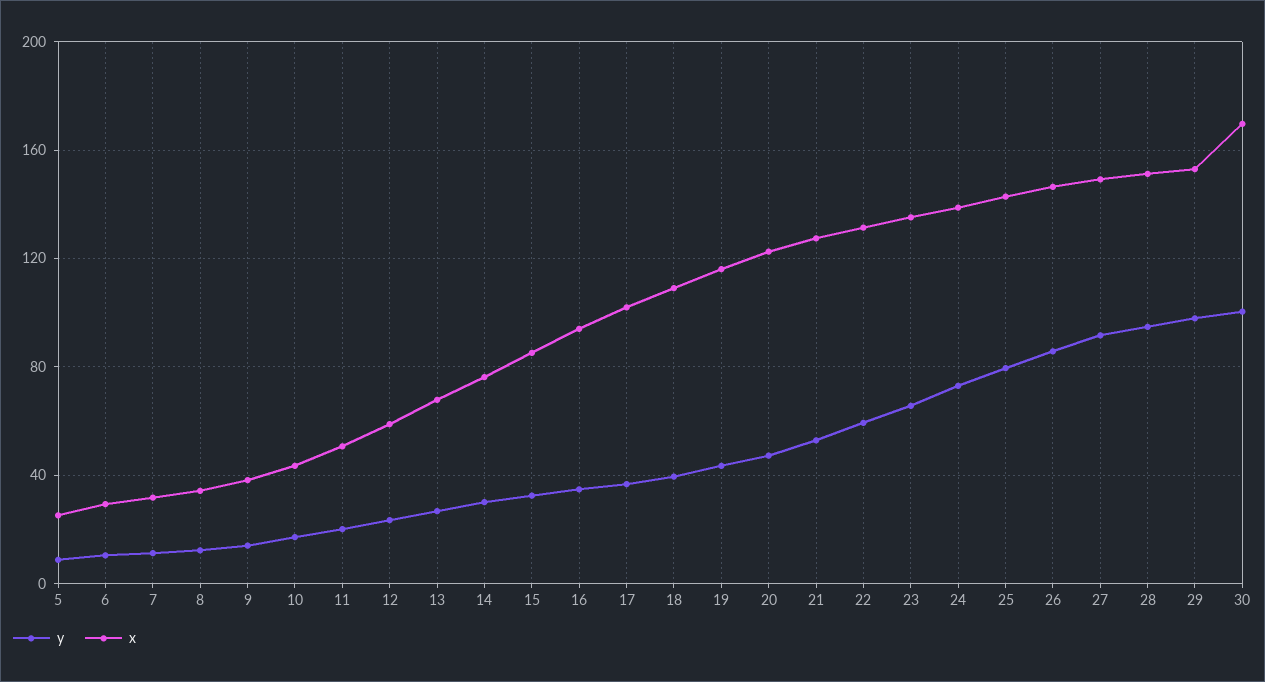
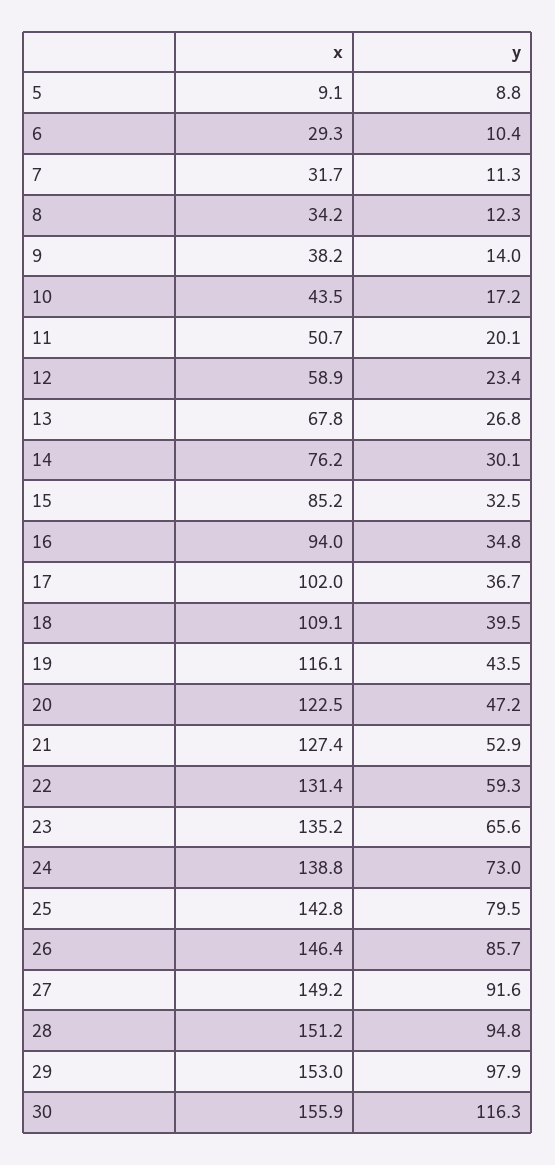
  {
    "y": {
      "5": 8.8,
      "6": 10.4,
      "7": 11.3,
      "8": 12.3,
      "9": 14,
      "10": 17.2,
      "11": 20.1,
      "12": 23.4,
      "13": 26.8,
      "14": 30.1,
      "15": 32.5,
      "16": 34.8,
      "17": 36.7,
      "18": 39.5,
      "19": 43.5,
      "20": 47.2,
      "21": 52.9,
      "22": 59.3,
      "23": 65.6,
      "24": 73,
      "25": 79.5,
      "26": 85.7,
      "27": 91.6,
      "28": 94.8,
      "29": 97.9,
-     "30": 100
+     "30": 116.3
    },
    "x": {
-     "5": 25,
+     "5": 9.1,
      "6": 29.3,
      "7": 31.7,
      "8": 34.2,
      "9": 38.2,
      "10": 43.5,
      "11": 50.7,
      "12": 58.9,
      "13": 67.8,
      "14": 76.2,
      "15": 85.2,
      "16": 94,
      "17": 102,
      "18": 109.1,
      "19": 116.1,
      "20": 122.5,
      "21": 127.4,
      "22": 131.4,
      "23": 135.2,
      "24": 138.8,
      "25": 142.8,
      "26": 146.4,
      "27": 149.2,
      "28": 151.2,
      "29": 153,
-     "30": 170
+     "30": 155.9
    }
  }

